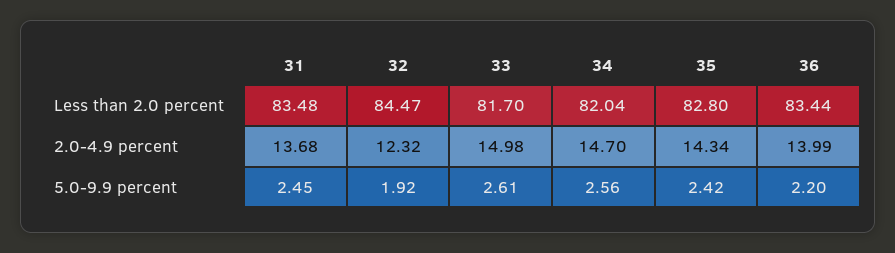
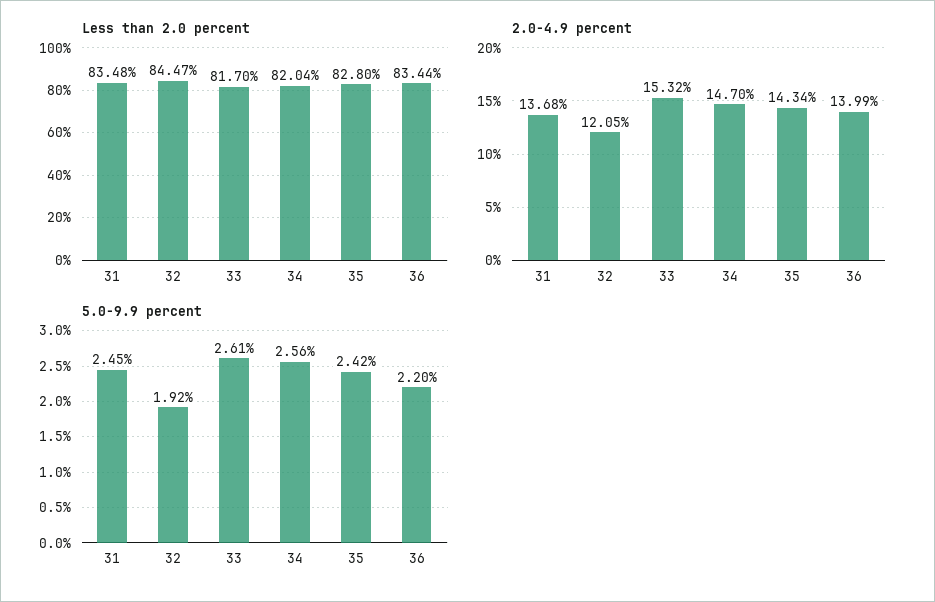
  {
    "Less than 2.0 percent": {
      "31": 83.48,
      "32": 84.47,
      "33": 81.7,
      "34": 82.04,
      "35": 82.8,
      "36": 83.44
    },
    "2.0-4.9 percent": {
      "31": 13.68,
-     "32": 12.32,
+     "32": 12.05,
-     "33": 14.98,
+     "33": 15.32,
      "34": 14.7,
      "35": 14.34,
      "36": 13.99
    },
    "5.0-9.9 percent": {
      "31": 2.45,
      "32": 1.92,
      "33": 2.61,
      "34": 2.56,
      "35": 2.42,
      "36": 2.2
    }
  }

